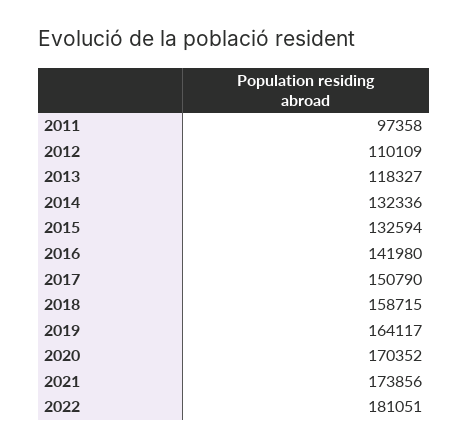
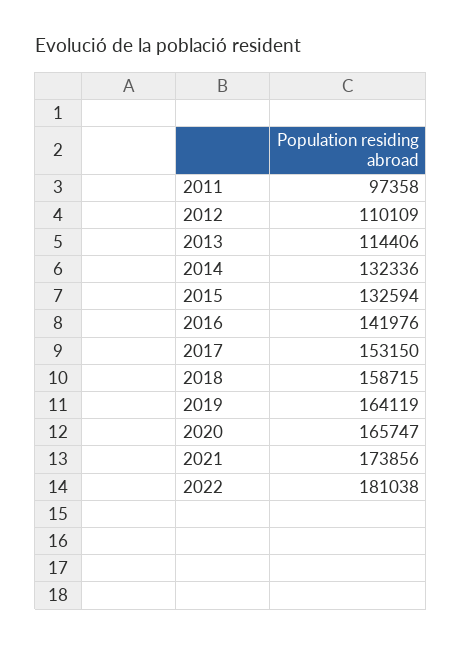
  {
    "2011": 97358,
    "2012": 110109,
-   "2013": 118327,
+   "2013": 114406,
    "2014": 132336,
    "2015": 132594,
-   "2016": 141980,
+   "2016": 141976,
-   "2017": 150790,
+   "2017": 153150,
    "2018": 158715,
-   "2019": 164117,
+   "2019": 164119,
-   "2020": 170352,
+   "2020": 165747,
    "2021": 173856,
-   "2022": 181051
+   "2022": 181038
  }

